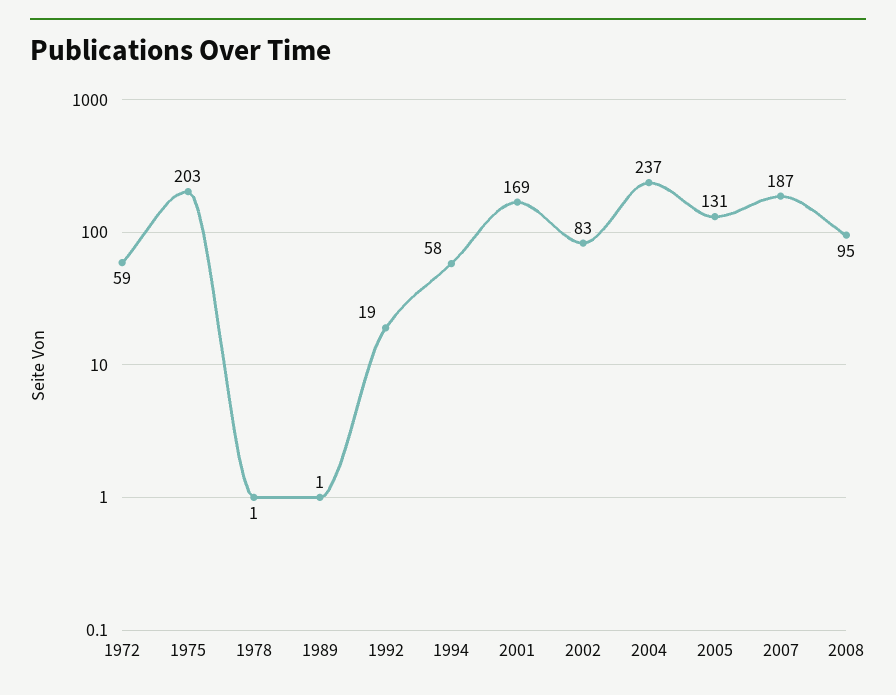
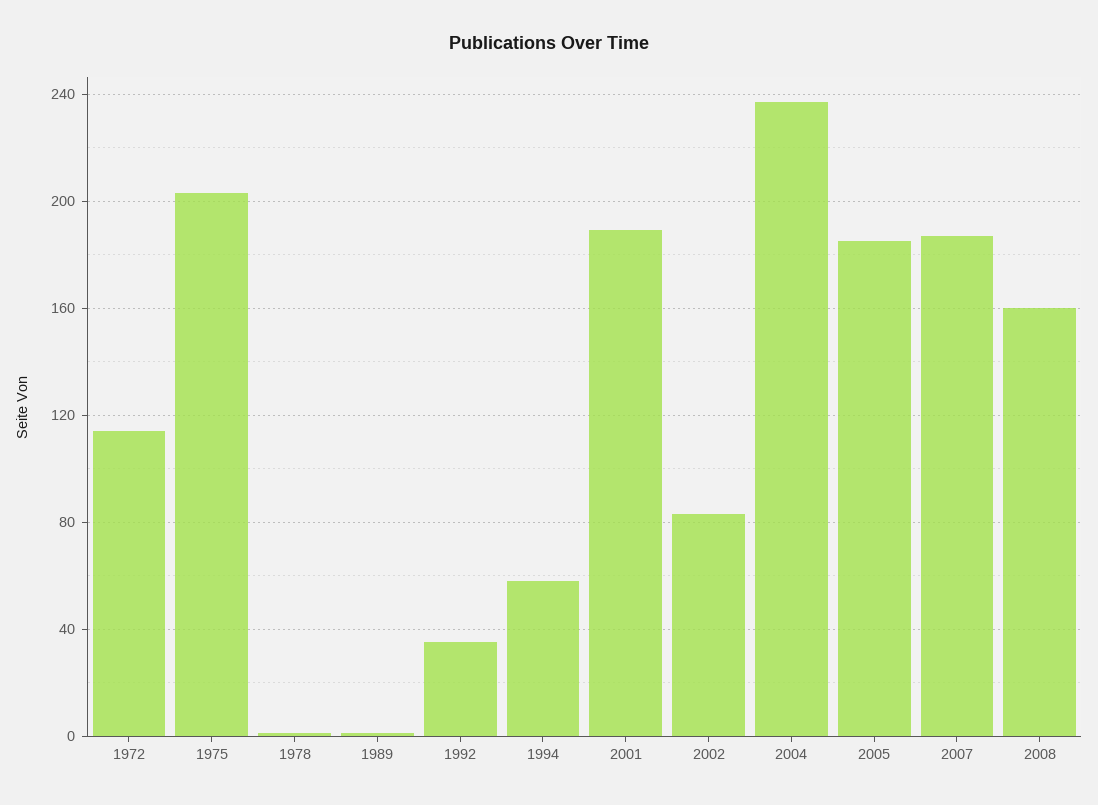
  {
-   "1972": 59,
+   "1972": 115,
    "1975": 203,
    "1978": 1,
    "1989": 1,
-   "1992": 19,
+   "1992": 35,
    "1994": 58,
-   "2001": 169,
+   "2001": 190,
    "2002": 83,
    "2004": 237,
-   "2005": 131,
+   "2005": 185,
    "2007": 187,
-   "2008": 95
+   "2008": 160
  }

